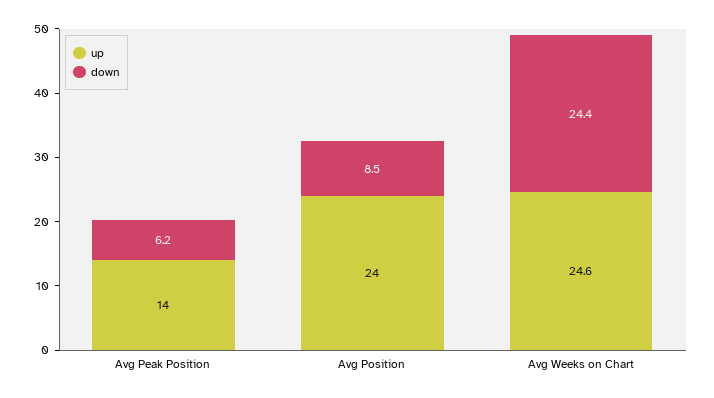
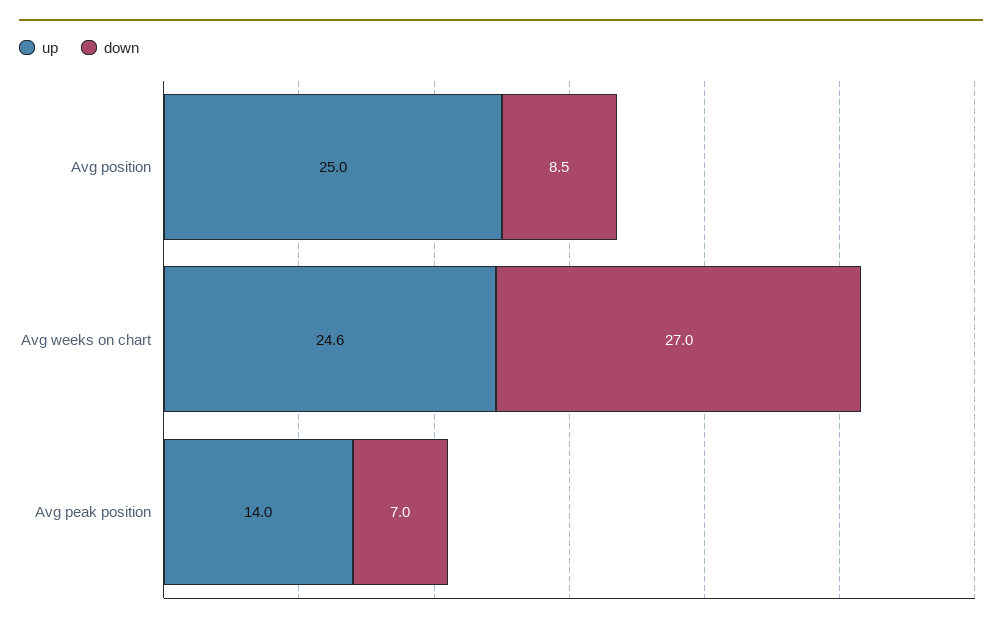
  {
    "up": {
      "Avg Peak Position": 14,
-     "Avg Position": 24,
+     "Avg Position": 25,
      "Avg Weeks on Chart": 24.6
    },
    "down": {
-     "Avg Peak Position": 6.2,
+     "Avg Peak Position": 7,
      "Avg Position": 8.5,
-     "Avg Weeks on Chart": 24.4
+     "Avg Weeks on Chart": 27
    }
  }

